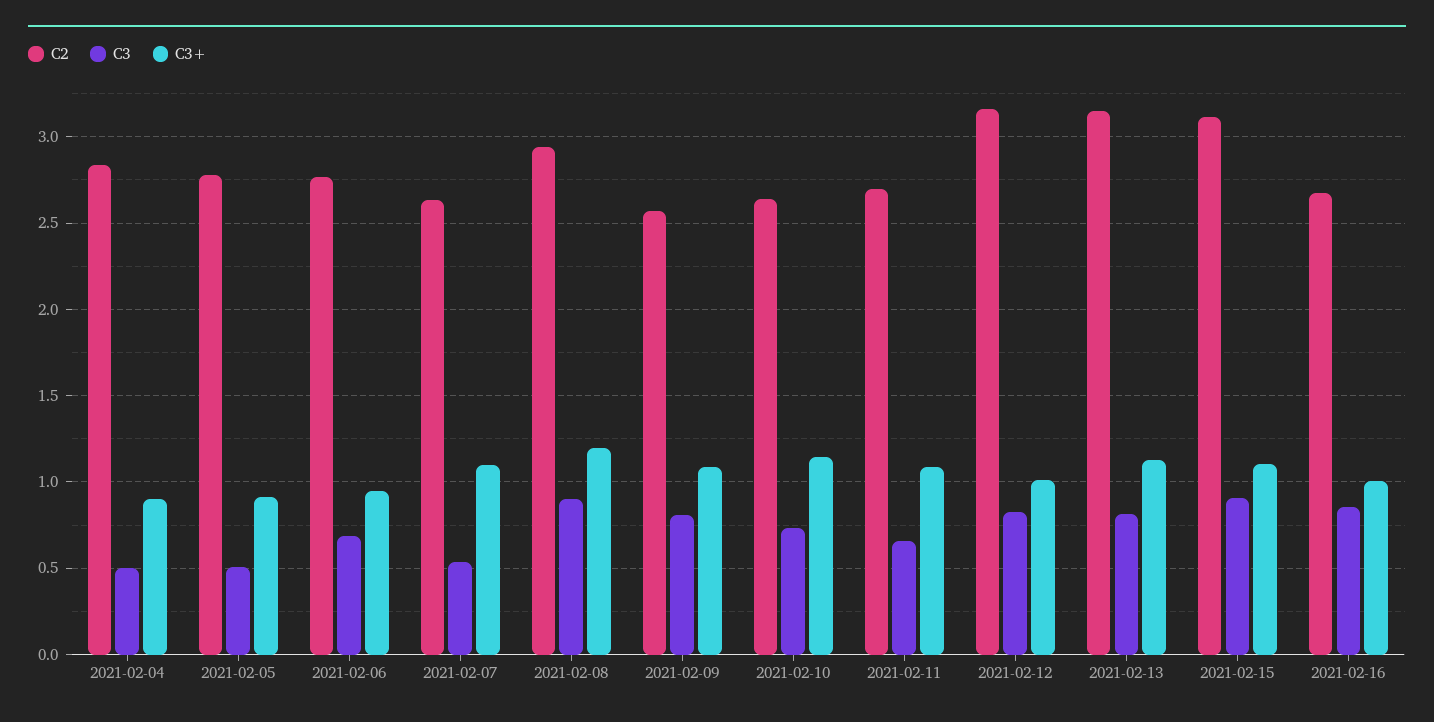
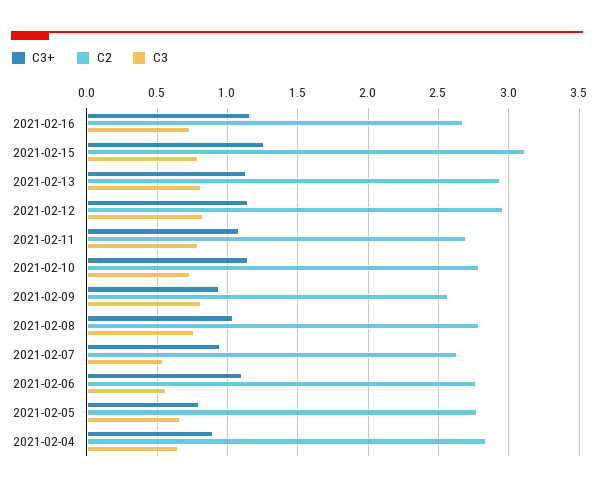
  {
    "C2": {
      "2021-02-04": 2.85,
      "2021-02-05": 2.8,
      "2021-02-06": 2.75,
      "2021-02-07": 2.65,
-     "2021-02-08": 2.95,
+     "2021-02-08": 2.8,
      "2021-02-09": 2.55,
-     "2021-02-10": 2.65,
+     "2021-02-10": 2.8,
      "2021-02-11": 2.7,
-     "2021-02-12": 3.15,
+     "2021-02-12": 2.95,
-     "2021-02-13": 3.15,
+     "2021-02-13": 2.95,
      "2021-02-15": 3.1,
      "2021-02-16": 2.65
    },
    "C3": {
-     "2021-02-04": 0.5,
+     "2021-02-04": 0.65,
-     "2021-02-05": 0.5,
+     "2021-02-05": 0.65,
-     "2021-02-06": 0.7,
+     "2021-02-06": 0.55,
      "2021-02-07": 0.55,
-     "2021-02-08": 0.9,
+     "2021-02-08": 0.75,
      "2021-02-09": 0.8,
      "2021-02-10": 0.75,
-     "2021-02-11": 0.65,
+     "2021-02-11": 0.8,
      "2021-02-12": 0.85,
      "2021-02-13": 0.8,
-     "2021-02-15": 0.9,
+     "2021-02-15": 0.8,
-     "2021-02-16": 0.85
+     "2021-02-16": 0.75
    },
    "C3+": {
      "2021-02-04": 0.9,
-     "2021-02-05": 0.9,
+     "2021-02-05": 0.8,
-     "2021-02-06": 0.95,
+     "2021-02-06": 1.1,
-     "2021-02-07": 1.1,
+     "2021-02-07": 0.95,
-     "2021-02-08": 1.2,
+     "2021-02-08": 1.05,
-     "2021-02-09": 1.1,
+     "2021-02-09": 0.95,
      "2021-02-10": 1.15,
      "2021-02-11": 1.1,
-     "2021-02-12": 1,
+     "2021-02-12": 1.15,
      "2021-02-13": 1.15,
-     "2021-02-15": 1.1,
+     "2021-02-15": 1.25,
-     "2021-02-16": 1
+     "2021-02-16": 1.15
    }
  }

